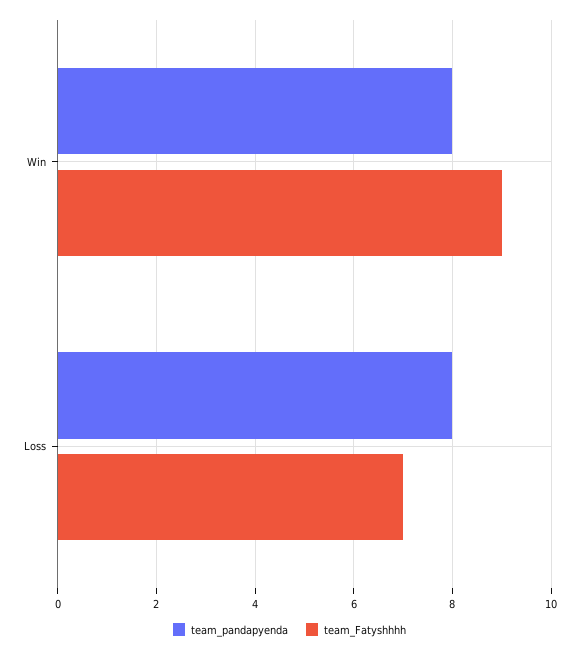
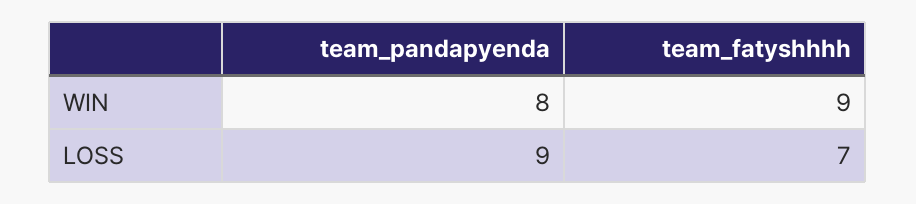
  {
    "team_pandapyenda": {
      "Win": 8,
-     "Loss": 8
+     "Loss": 9
    },
    "team_Fatyshhhh": {
      "Win": 9,
      "Loss": 7
    }
  }

